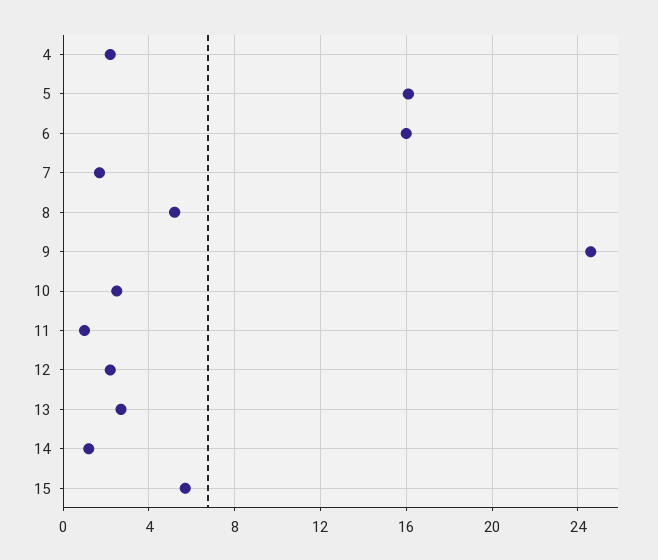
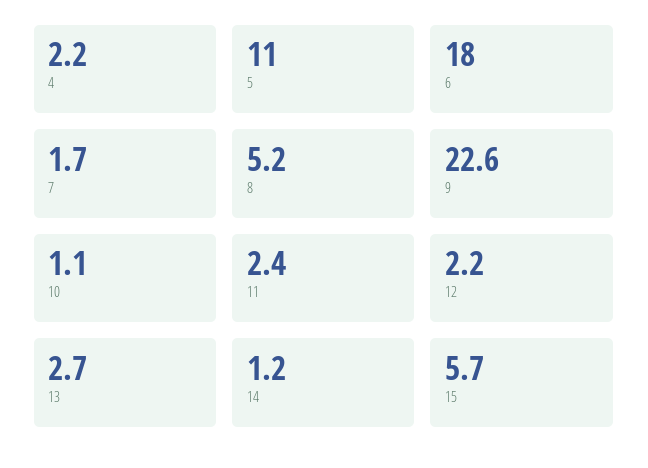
  {
    "4": 2.2,
-   "5": 16,
+   "5": 11,
-   "6": 16,
+   "6": 18,
    "7": 1.7,
    "8": 5.2,
-   "9": 24.5,
+   "9": 22.6,
-   "10": 2.5,
+   "10": 1.1,
-   "11": 1,
+   "11": 2.4,
    "12": 2.2,
    "13": 2.7,
    "14": 1.2,
    "15": 5.7
  }

